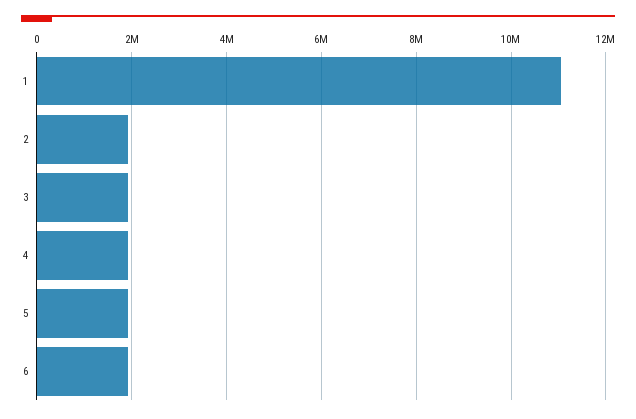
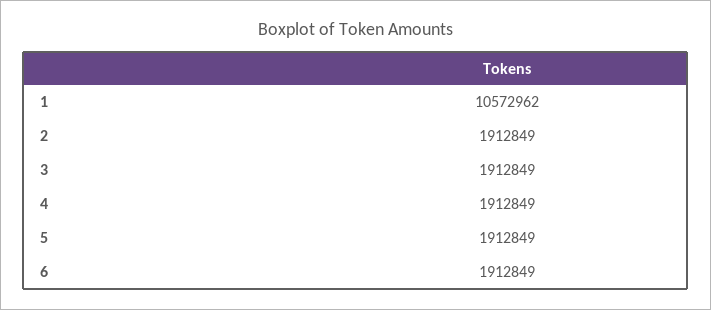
  {
-   "1": 11000000,
+   "1": 10572962,
    "2": 1912849,
    "3": 1912849,
    "4": 1912849,
    "5": 1912849,
    "6": 1912849
  }

